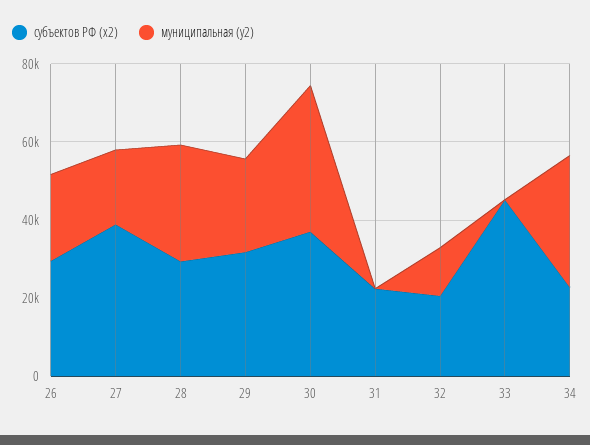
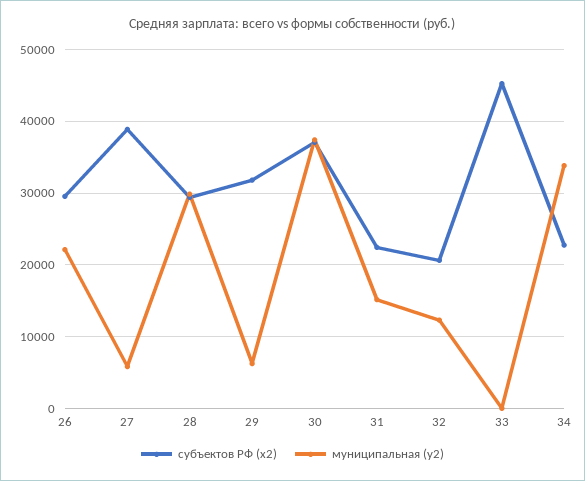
  {
    "субъектов РФ (x2)": {
      "26": 30000,
      "27": 39000,
      "28": 29000,
      "29": 32000,
      "30": 37000,
      "31": 22000,
      "32": 21000,
      "33": 45000,
      "34": 23000
    },
    "муниципальная (y2)": {
      "26": 22000,
-     "27": 20000,
+     "27": 6000,
      "28": 30000,
-     "29": 25000,
+     "29": 6000,
      "30": 37000,
-     "31": 0,
+     "31": 15000,
      "32": 12000,
      "33": 0,
      "34": 34000
    }
  }

